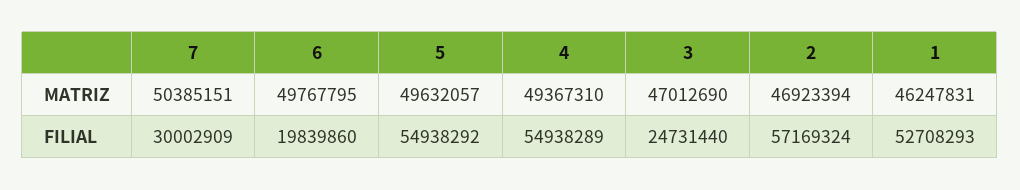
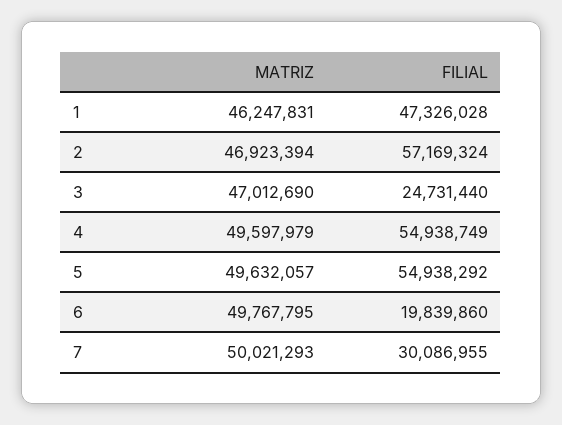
  {
    "7": {
-     "MATRIZ": 50385151,
+     "MATRIZ": 50021293,
-     "FILIAL": 30002909
+     "FILIAL": 30086955
    },
    "6": {
      "MATRIZ": 49767795,
      "FILIAL": 19839860
    },
    "5": {
      "MATRIZ": 49632057,
      "FILIAL": 54938292
    },
    "4": {
-     "MATRIZ": 49367310,
+     "MATRIZ": 49597979,
-     "FILIAL": 54938289
+     "FILIAL": 54938749
    },
    "3": {
      "MATRIZ": 47012690,
      "FILIAL": 24731440
    },
    "2": {
      "MATRIZ": 46923394,
      "FILIAL": 57169324
    },
    "1": {
      "MATRIZ": 46247831,
-     "FILIAL": 52708293
+     "FILIAL": 47326028
    }
  }

